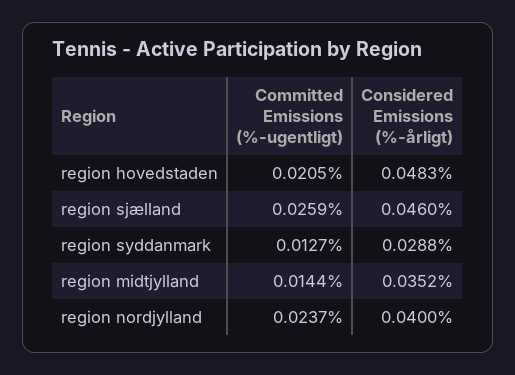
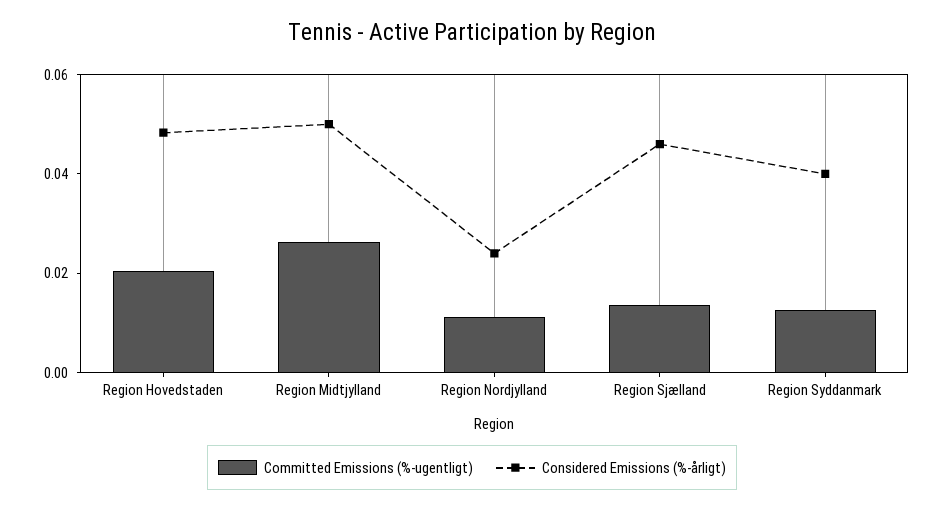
  {
    "Committed Emissions (%-ugentligt)": {
      "region hovedstaden": 0.0205,
-     "region sjælland": 0.0259,
+     "region sjælland": 0.015,
      "region syddanmark": 0.0127,
-     "region midtjylland": 0.0144,
+     "region midtjylland": 0.025,
-     "region nordjylland": 0.0237
+     "region nordjylland": 0.01
    },
    "Considered Emissions (%-årligt)": {
      "region hovedstaden": 0.0483,
      "region sjælland": 0.046,
-     "region syddanmark": 0.0288,
+     "region syddanmark": 0.04,
-     "region midtjylland": 0.0352,
+     "region midtjylland": 0.05,
-     "region nordjylland": 0.04
+     "region nordjylland": 0.025
    }
  }

